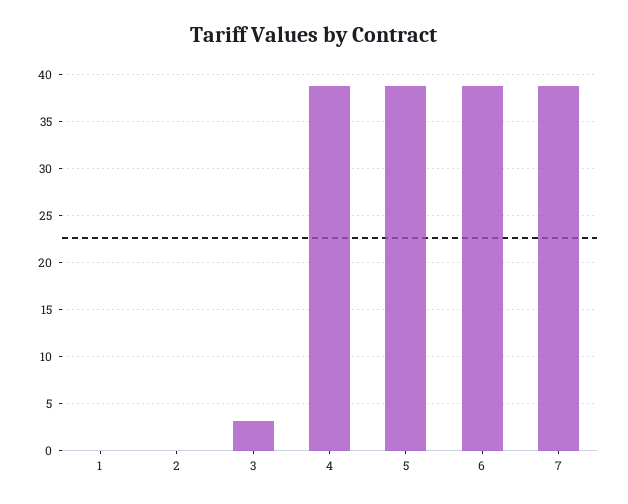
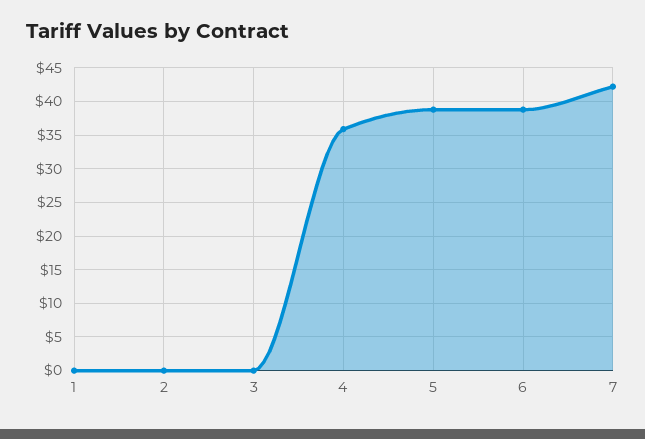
  {
    "1": 0,
    "2": 0,
-   "3": 3,
+   "3": 0,
-   "4": 39,
+   "4": 36,
    "5": 39,
    "6": 39,
-   "7": 39
+   "7": 42
  }

